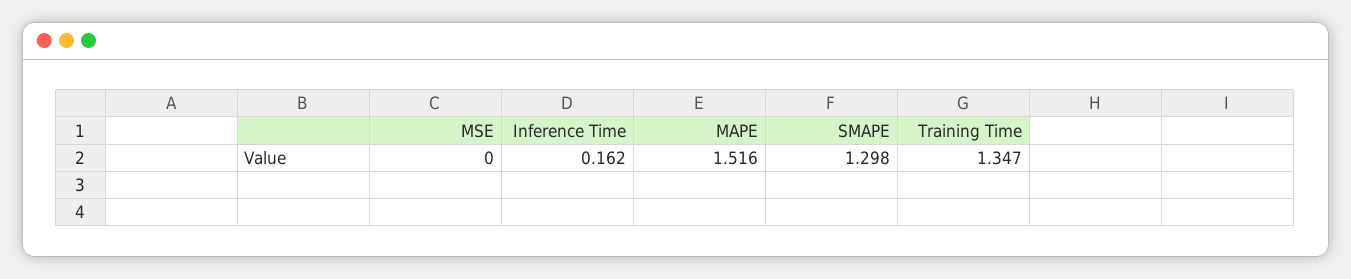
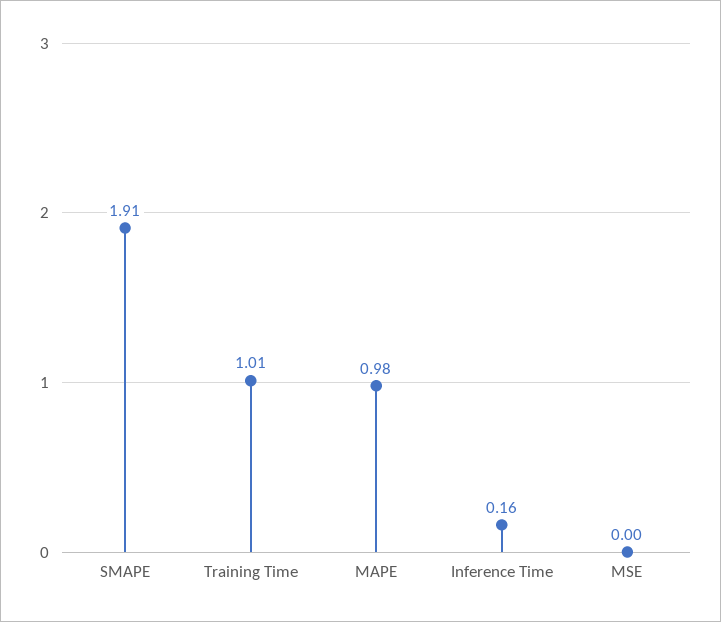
  {
    "MSE": 0,
    "Inference Time": 0.162,
-   "MAPE": 1.516,
+   "MAPE": 0.98,
-   "SMAPE": 1.298,
+   "SMAPE": 1.91,
-   "Training Time": 1.347
+   "Training Time": 1.01
  }

